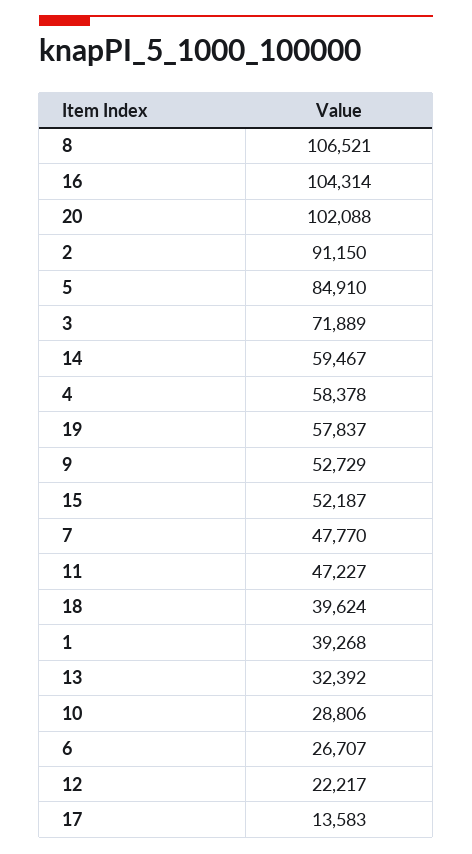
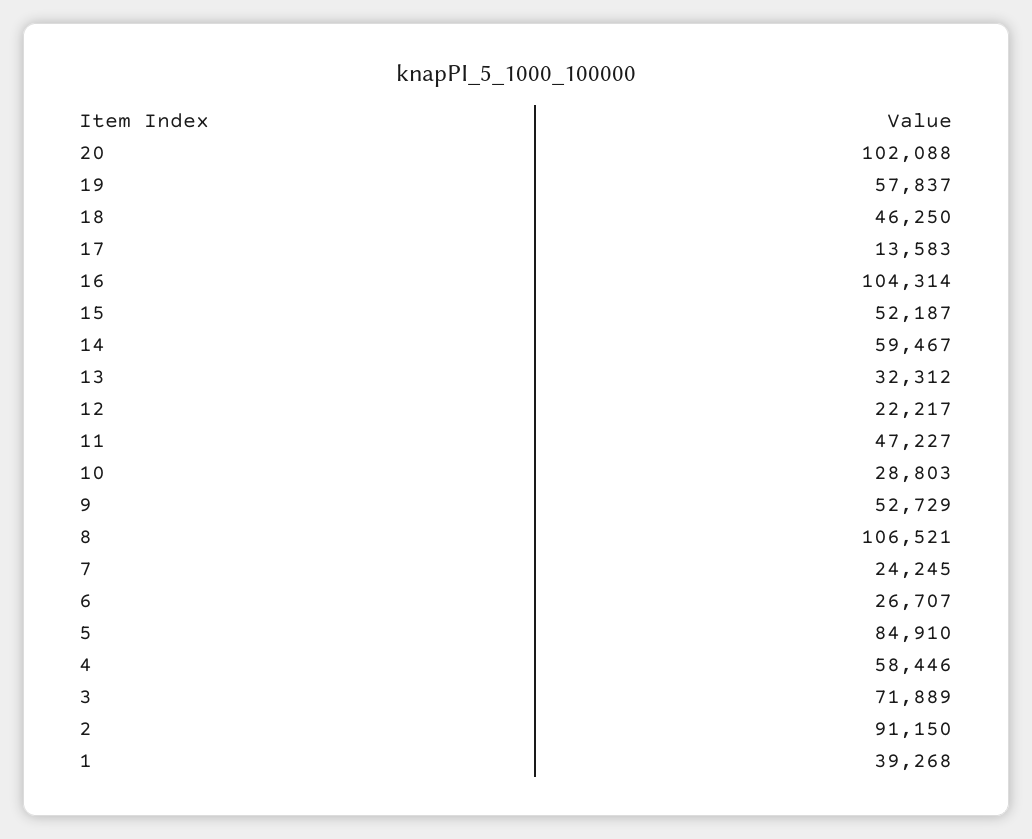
  {
    "8": 106521,
    "16": 104314,
    "20": 102088,
    "2": 91150,
    "5": 84910,
    "3": 71889,
    "14": 59467,
-   "4": 58378,
+   "4": 58446,
    "19": 57837,
    "9": 52729,
    "15": 52187,
-   "7": 47770,
+   "7": 24245,
    "11": 47227,
-   "18": 39624,
+   "18": 46250,
    "1": 39268,
-   "13": 32392,
+   "13": 32312,
-   "10": 28806,
+   "10": 28803,
    "6": 26707,
    "12": 22217,
    "17": 13583
  }

